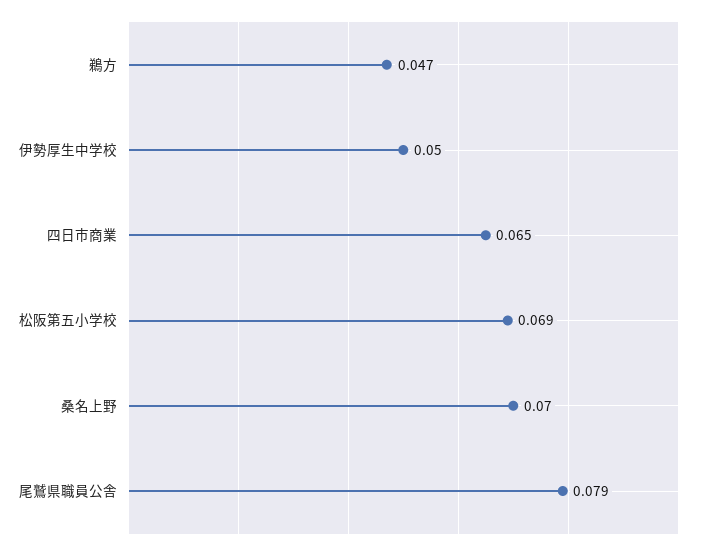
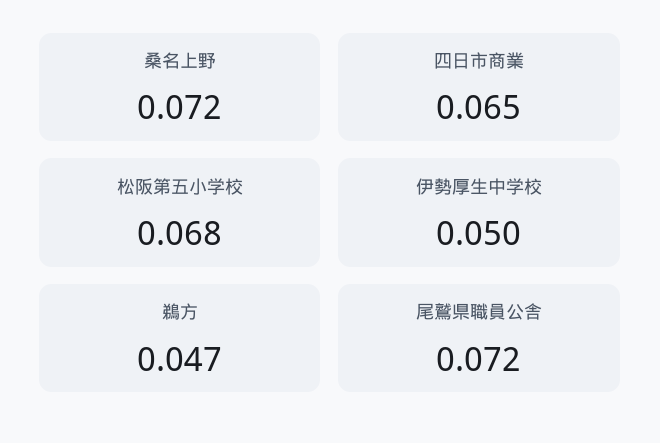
  {
    "鵜方": 0.047,
    "伊勢厚生中学校": 0.05,
    "四日市商業": 0.065,
-   "松阪第五小学校": 0.069,
+   "松阪第五小学校": 0.068,
-   "桑名上野": 0.07,
+   "桑名上野": 0.072,
-   "尾鷲県職員公舎": 0.079
+   "尾鷲県職員公舎": 0.072
  }

